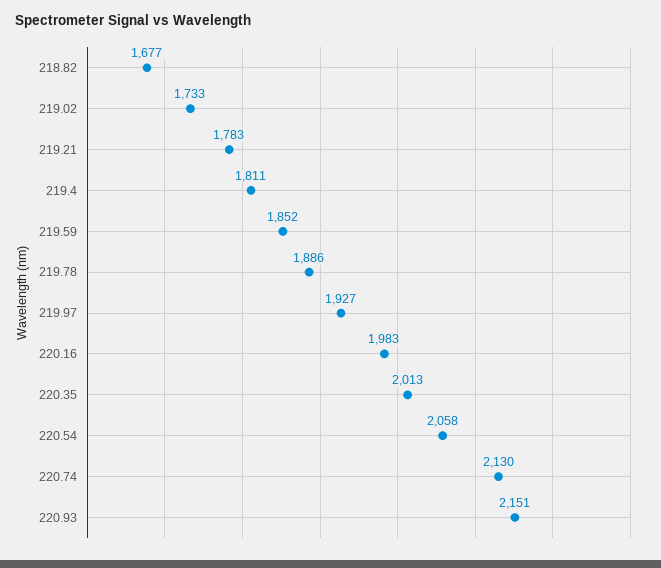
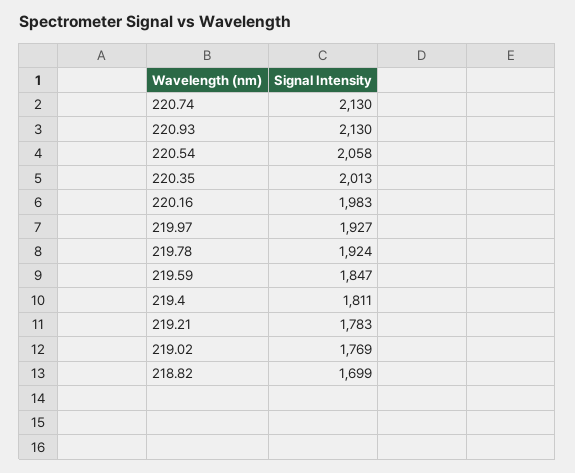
  {
-   "218.82": 1677,
+   "218.82": 1699,
-   "219.02": 1733,
+   "219.02": 1769,
    "219.21": 1783,
    "219.4": 1811,
-   "219.59": 1852,
+   "219.59": 1847,
-   "219.78": 1886,
+   "219.78": 1924,
    "219.97": 1927,
    "220.16": 1983,
    "220.35": 2013,
    "220.54": 2058,
    "220.74": 2130,
-   "220.93": 2151
+   "220.93": 2130
  }

